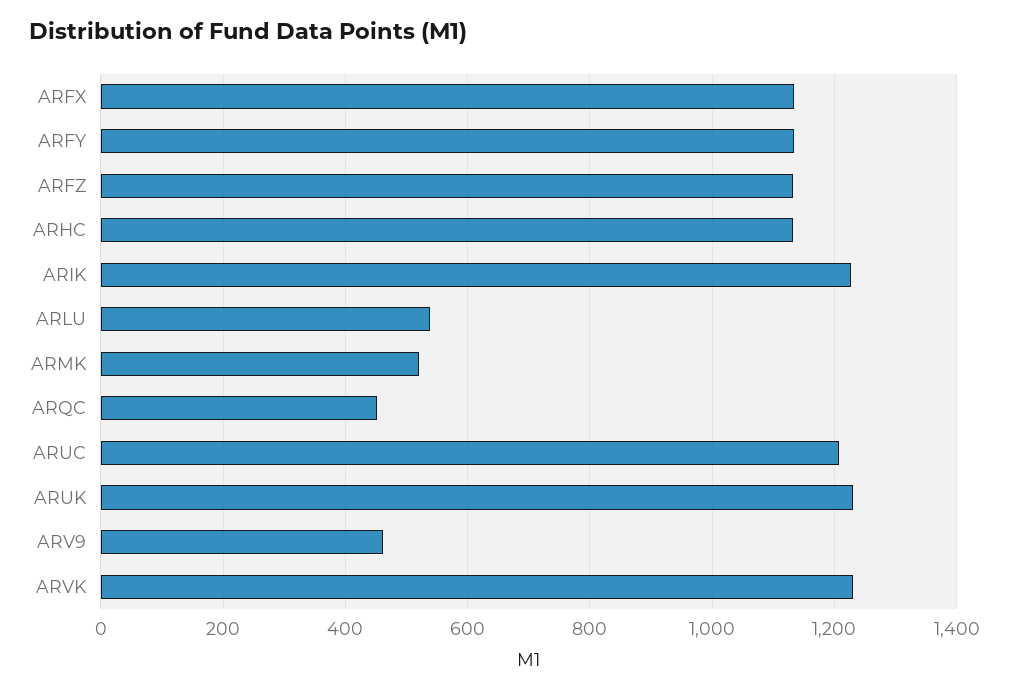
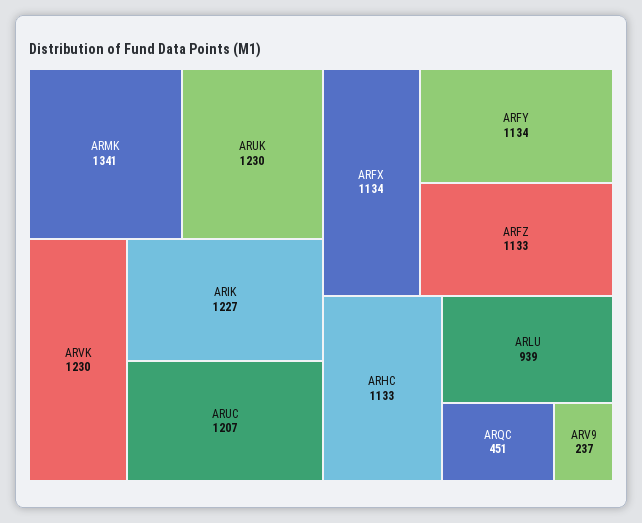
  {
    "ARFX": 1134,
    "ARFY": 1134,
    "ARFZ": 1133,
    "ARHC": 1133,
    "ARIK": 1227,
-   "ARLU": 540,
+   "ARLU": 939,
-   "ARMK": 520,
+   "ARMK": 1341,
    "ARQC": 451,
    "ARUC": 1207,
    "ARUK": 1230,
-   "ARV9": 460,
+   "ARV9": 237,
    "ARVK": 1230
  }

